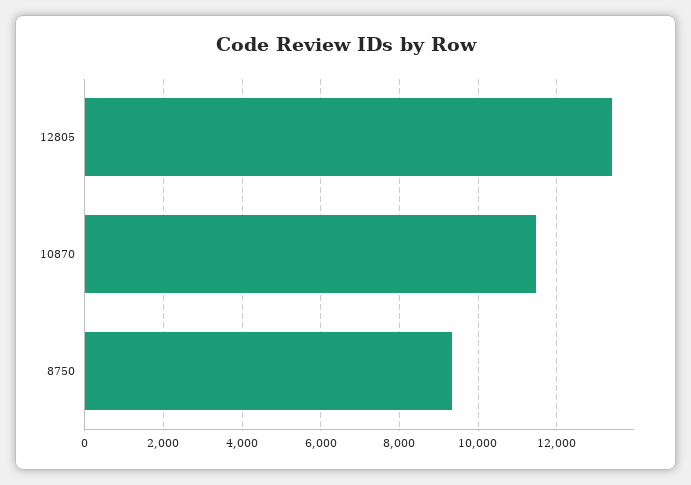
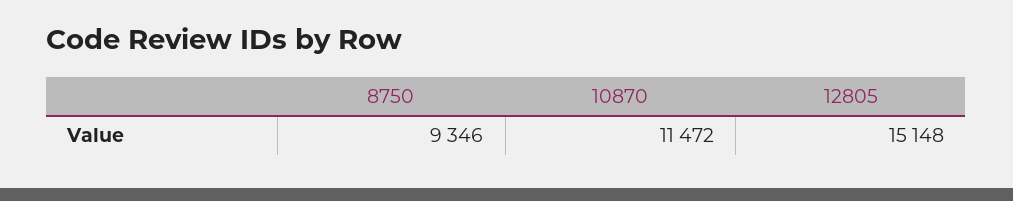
  {
-   "12805": 13400,
+   "12805": 15148,
    "10870": 11472,
    "8750": 9346
  }

